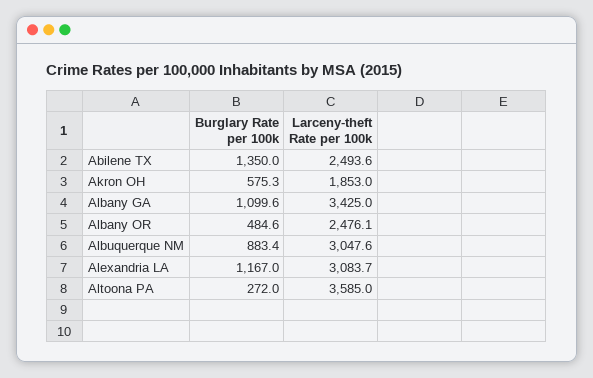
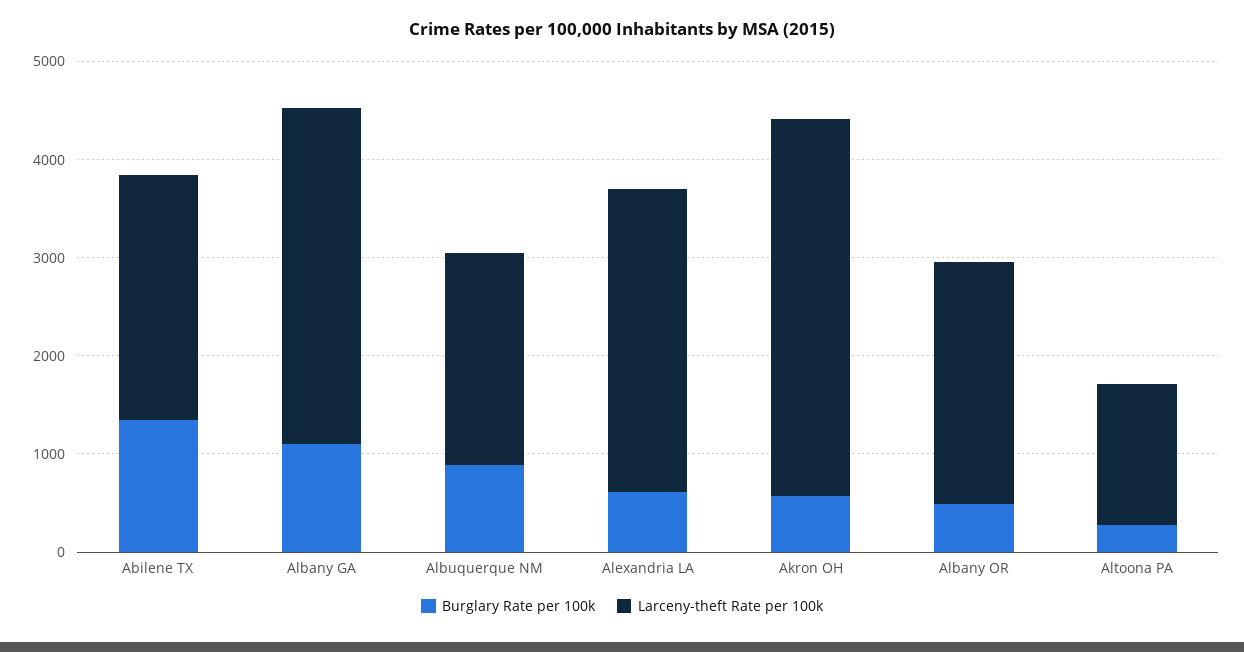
  {
    "Burglary Rate per 100k": {
      "Abilene TX": 1350,
      "Akron OH": 575.3,
      "Albany GA": 1099.6,
      "Albany OR": 484.6,
      "Albuquerque NM": 883.4,
-     "Alexandria LA": 1167,
+     "Alexandria LA": 600,
      "Altoona PA": 272
    },
    "Larceny-theft Rate per 100k": {
      "Abilene TX": 2493.6,
-     "Akron OH": 1853,
+     "Akron OH": 3800,
      "Albany GA": 3425,
      "Albany OR": 2476.1,
-     "Albuquerque NM": 3047.6,
+     "Albuquerque NM": 2200,
      "Alexandria LA": 3083.7,
-     "Altoona PA": 3585
+     "Altoona PA": 1400
    }
  }

